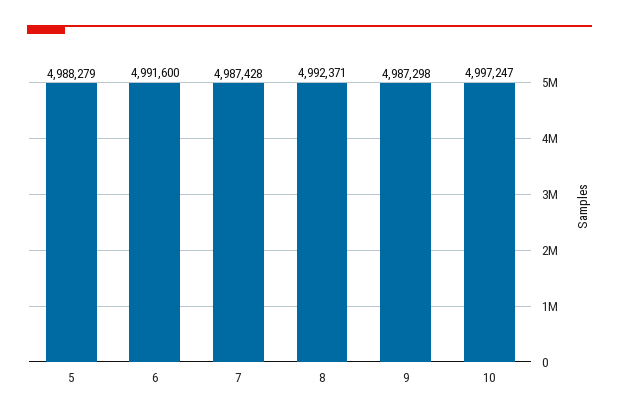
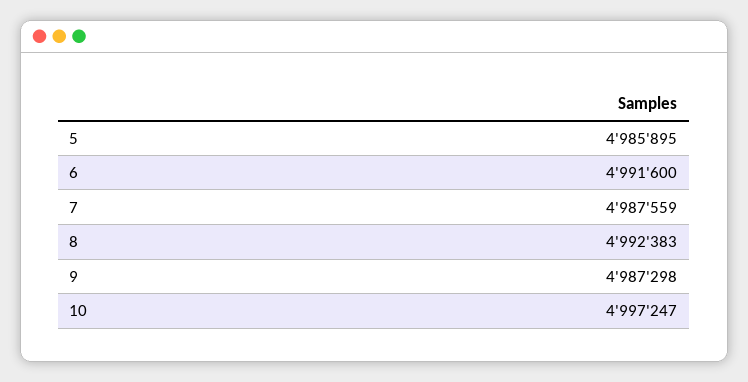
  {
-   "5": 4988279,
+   "5": 4985895,
    "6": 4991600,
-   "7": 4987428,
+   "7": 4987559,
-   "8": 4992371,
+   "8": 4992383,
    "9": 4987298,
    "10": 4997247
  }

